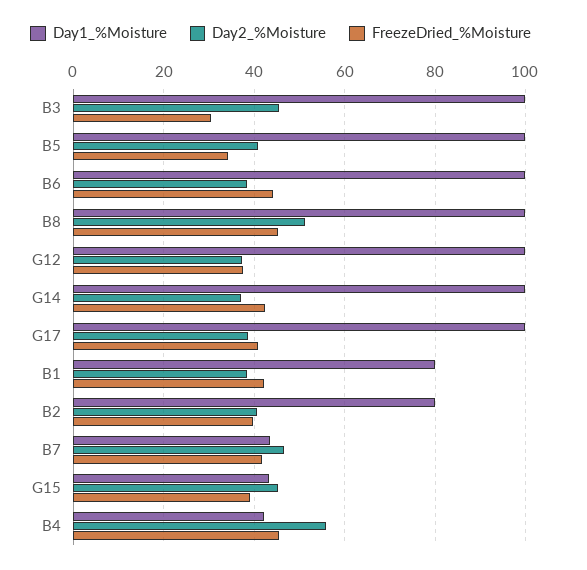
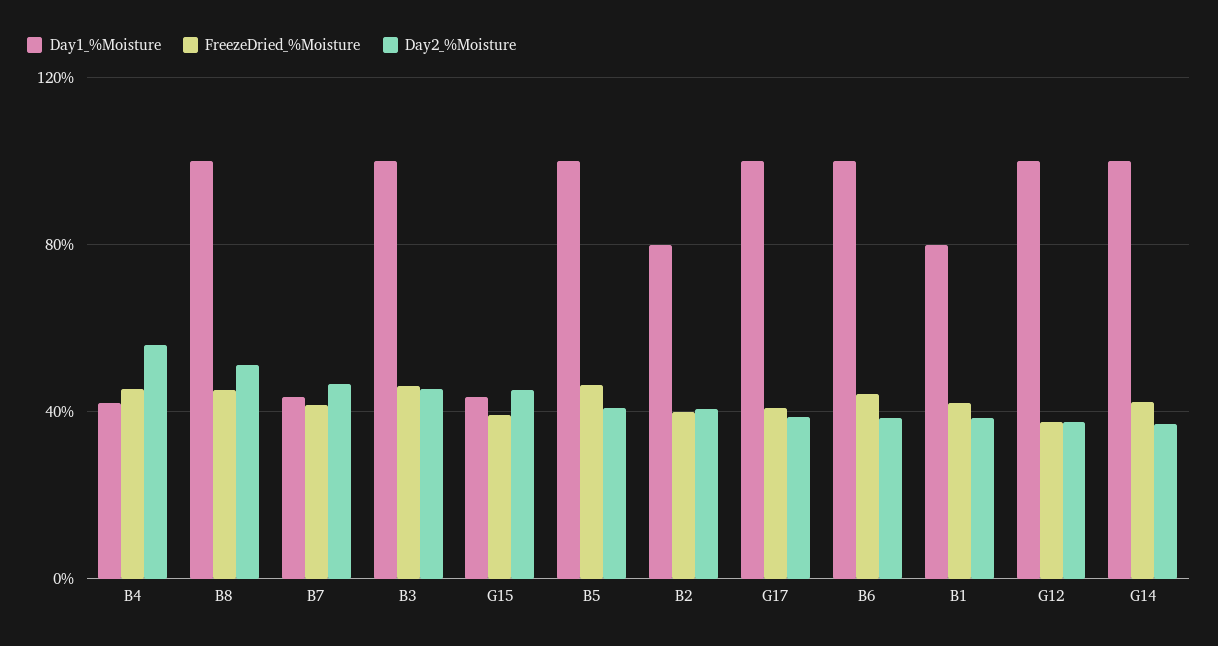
  {
    "Day1_%Moisture": {
      "B3": 100,
      "B5": 100,
      "B6": 100,
      "B8": 100,
      "G12": 100,
      "G14": 100,
      "G17": 100,
      "B1": 80,
      "B2": 80,
      "B7": 44,
      "G15": 44,
      "B4": 42
    },
    "Day2_%Moisture": {
      "B3": 46,
      "B5": 40,
      "B6": 38,
      "B8": 52,
      "G12": 38,
      "G14": 38,
      "G17": 38,
      "B1": 38,
      "B2": 40,
      "B7": 46,
      "G15": 46,
      "B4": 56
    },
    "FreezeDried_%Moisture": {
-     "B3": 30,
+     "B3": 45,
-     "B5": 34,
+     "B5": 45,
      "B6": 44,
      "B8": 46,
      "G12": 38,
      "G14": 42,
      "G17": 40,
      "B1": 42,
      "B2": 40,
      "B7": 42,
      "G15": 40,
      "B4": 46
    }
  }

